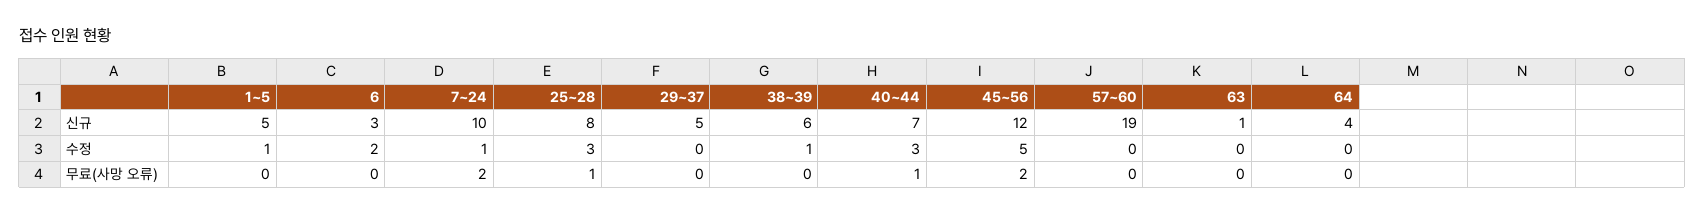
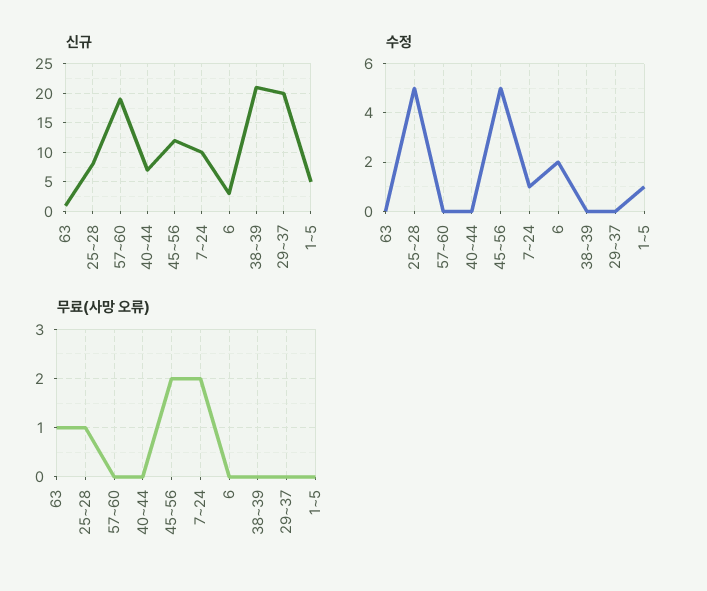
  {
    "신규": {
      "1~5": 5,
      "6": 3,
      "7~24": 10,
      "25~28": 8,
-     "29~37": 5,
+     "29~37": 20,
-     "38~39": 6,
+     "38~39": 20,
      "40~44": 7,
      "45~56": 12,
      "57~60": 19,
-     "63": 1,
+     "63": 1
-     "64": 4
    },
    "수정": {
      "1~5": 1,
      "6": 2,
      "7~24": 1,
-     "25~28": 3,
+     "25~28": 5,
      "29~37": 0,
-     "38~39": 1,
+     "38~39": 0,
-     "40~44": 3,
+     "40~44": 0,
      "45~56": 5,
      "57~60": 0,
-     "63": 0,
+     "63": 0
-     "64": 0
    },
    "무료(사망 오류)": {
      "1~5": 0,
      "6": 0,
      "7~24": 2,
      "25~28": 1,
      "29~37": 0,
      "38~39": 0,
-     "40~44": 1,
+     "40~44": 0,
      "45~56": 2,
      "57~60": 0,
-     "63": 0,
+     "63": 1
-     "64": 0
    }
  }

